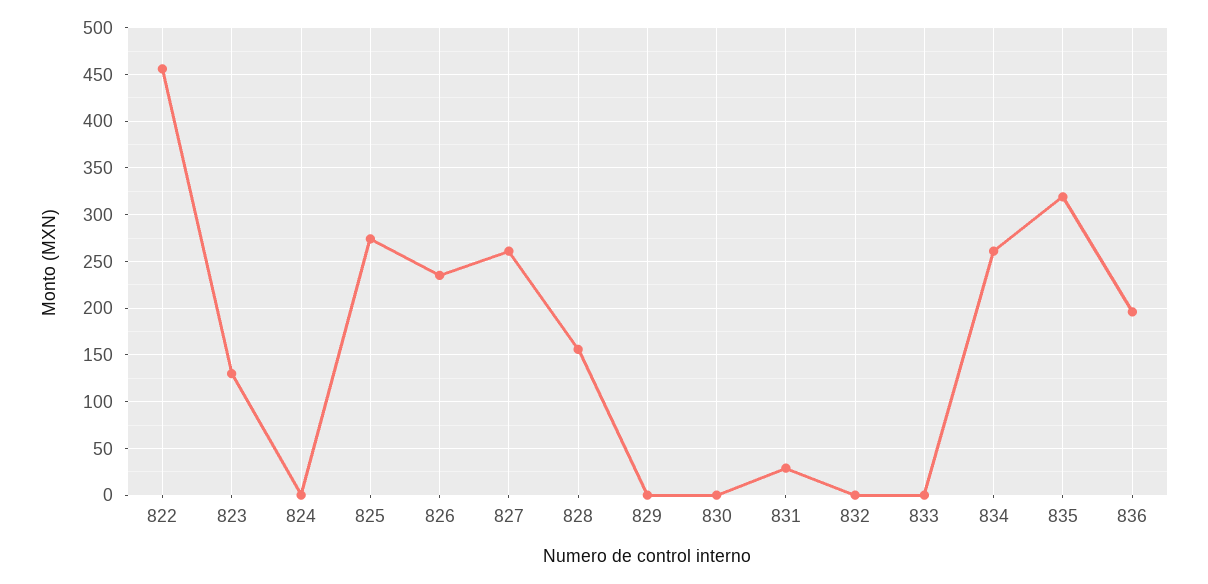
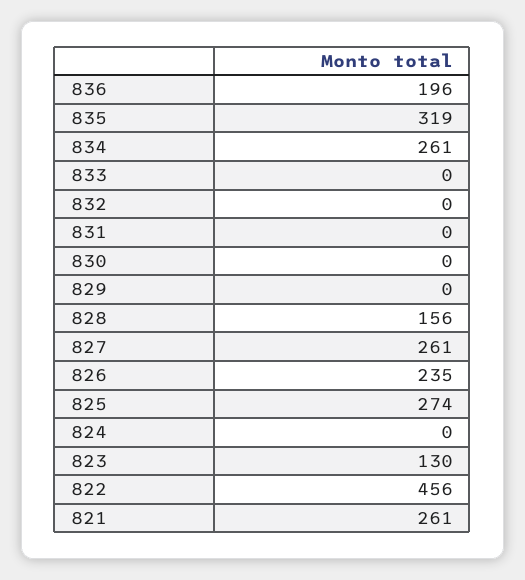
  {
    "822": 456,
    "823": 130,
    "824": 0,
    "825": 274,
    "826": 235,
    "827": 261,
    "828": 156,
    "829": 0,
    "830": 0,
-   "831": 30,
+   "831": 0,
    "832": 0,
    "833": 0,
    "834": 261,
    "835": 319,
-   "836": 196
+   "836": 196,
+   "821": 261
  }

